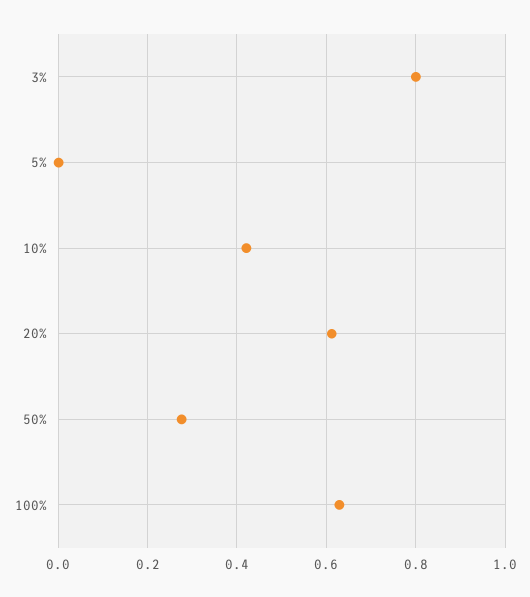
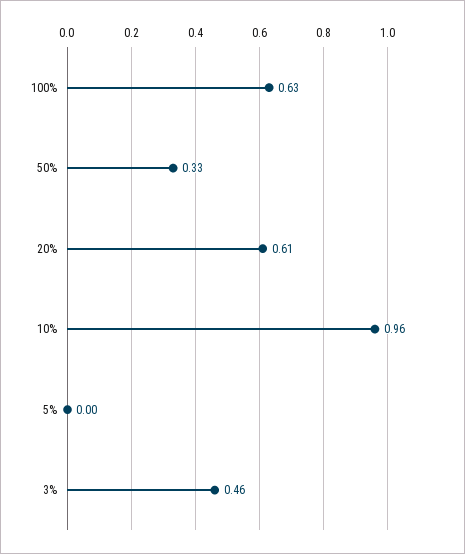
  {
-   "3%": 0.8,
+   "3%": 0.46,
    "5%": 0,
-   "10%": 0.42,
+   "10%": 0.96,
    "20%": 0.61,
-   "50%": 0.28,
+   "50%": 0.33,
    "100%": 0.63
  }

